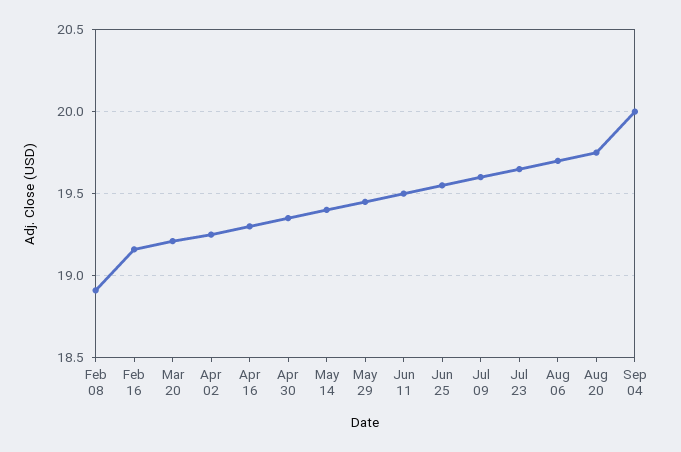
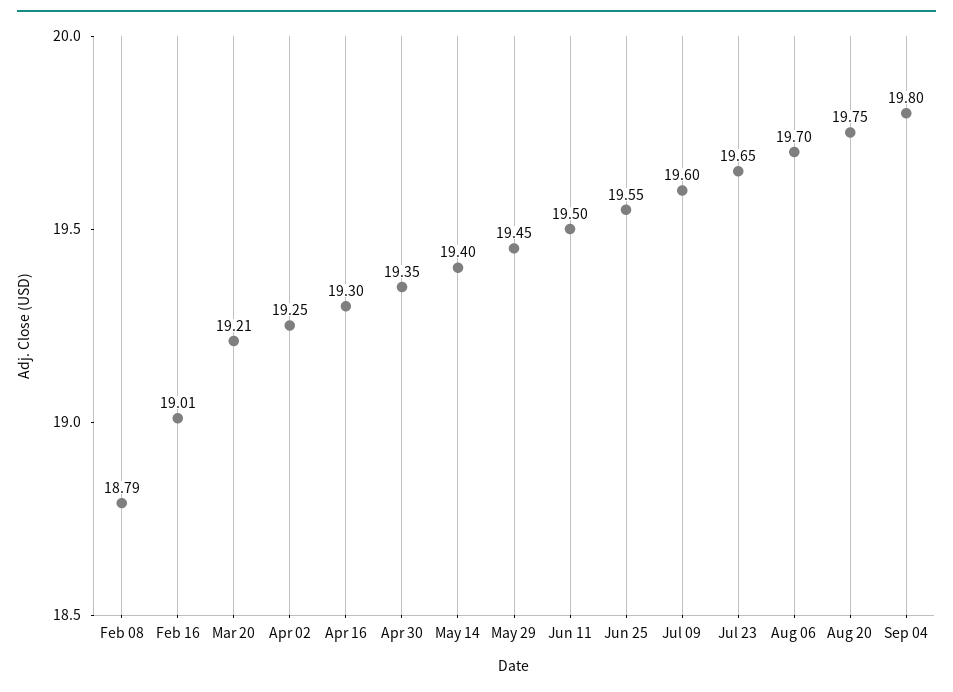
  {
-   "Feb 08": 18.9,
+   "Feb 08": 18.79,
-   "Feb 16": 19.15,
+   "Feb 16": 19.01,
    "Mar 20": 19.21,
    "Apr 02": 19.25,
    "Apr 16": 19.3,
    "Apr 30": 19.35,
    "May 14": 19.4,
    "May 29": 19.45,
    "Jun 11": 19.5,
    "Jun 25": 19.55,
    "Jul 09": 19.6,
    "Jul 23": 19.65,
    "Aug 06": 19.7,
    "Aug 20": 19.75,
-   "Sep 04": 20
+   "Sep 04": 19.8
  }

